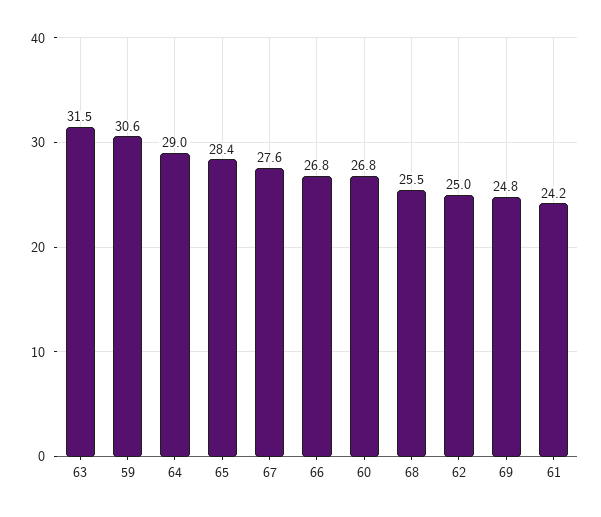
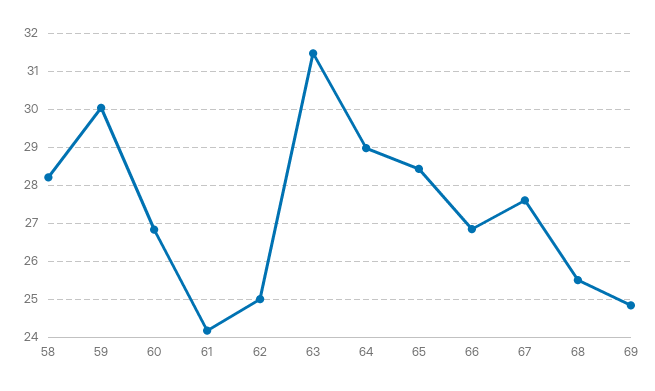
  {
    "63": 31.5,
-   "59": 30.6,
+   "59": 30,
    "64": 29,
    "65": 28.4,
    "67": 27.6,
    "66": 26.8,
    "60": 26.8,
    "68": 25.5,
    "62": 25,
    "69": 24.8,
-   "61": 24.2
+   "61": 24.2,
+   "58": 28.2
  }

